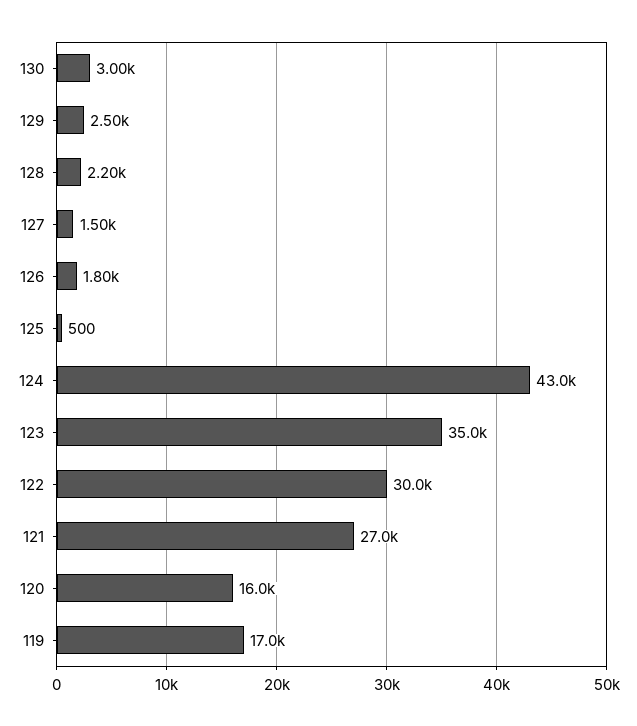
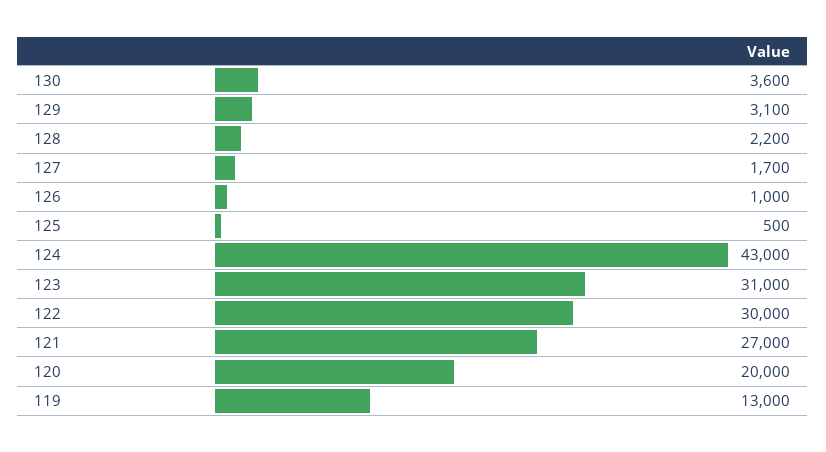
  {
-   "130": 3000,
+   "130": 3600,
-   "129": 2500,
+   "129": 3100,
    "128": 2200,
-   "127": 1500,
+   "127": 1700,
-   "126": 1800,
+   "126": 1000,
    "125": 500,
    "124": 43000,
-   "123": 35000,
+   "123": 31000,
    "122": 30000,
    "121": 27000,
-   "120": 16000,
+   "120": 20000,
-   "119": 17000
+   "119": 13000
  }

